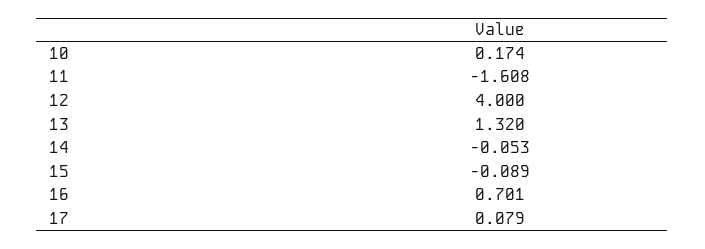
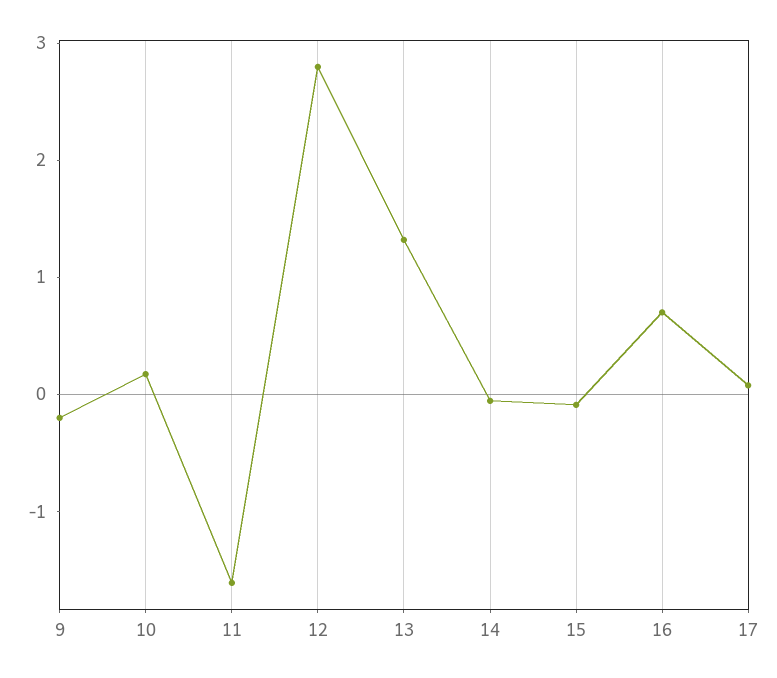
  {
    "10": 0.174,
    "11": -1.608,
-   "12": 4,
+   "12": 2.8,
    "13": 1.32,
    "14": -0.053,
    "15": -0.089,
    "16": 0.701,
-   "17": 0.079
+   "17": 0.079,
+   "9": -0.2
  }

